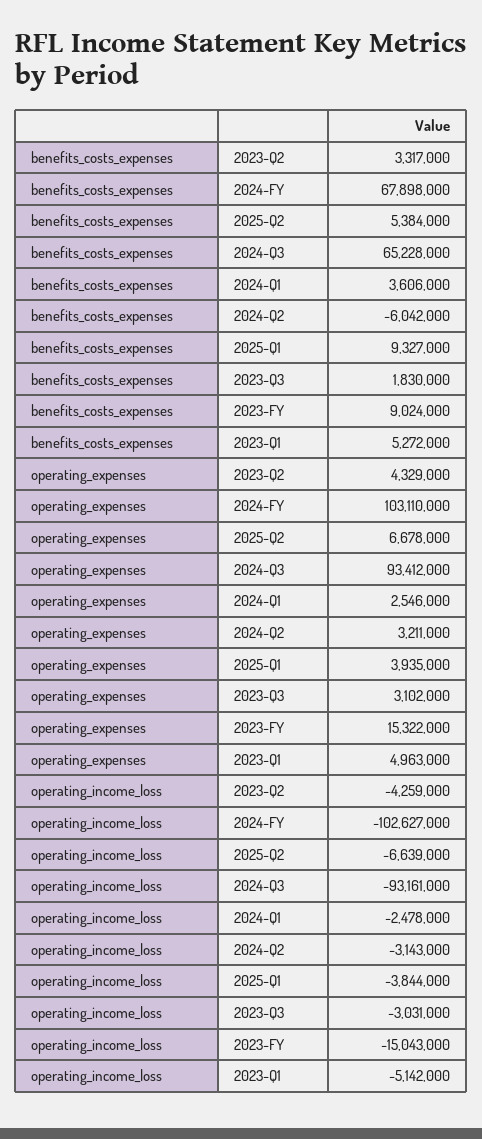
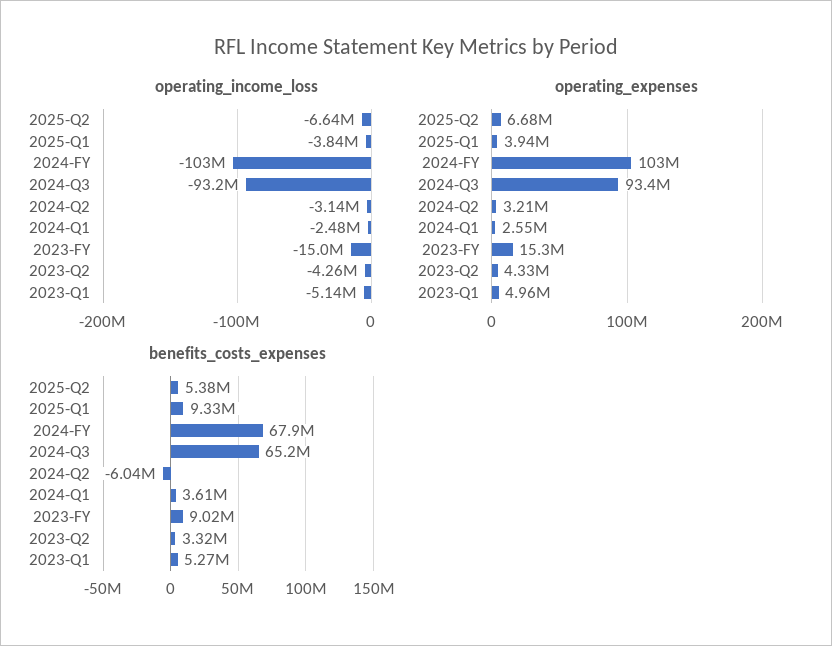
  {
    "benefits_costs_expenses": {
      "2023-Q2": 3317000,
      "2024-FY": 67898000,
      "2025-Q2": 5384000,
      "2024-Q3": 65228000,
      "2024-Q1": 3606000,
      "2024-Q2": -6042000,
      "2025-Q1": 9327000,
-     "2023-Q3": 1830000,
      "2023-FY": 9024000,
      "2023-Q1": 5272000
    },
    "operating_expenses": {
      "2023-Q2": 4329000,
      "2024-FY": 103110000,
      "2025-Q2": 6678000,
      "2024-Q3": 93412000,
      "2024-Q1": 2546000,
      "2024-Q2": 3211000,
      "2025-Q1": 3935000,
-     "2023-Q3": 3102000,
      "2023-FY": 15322000,
      "2023-Q1": 4963000
    },
    "operating_income_loss": {
      "2023-Q2": -4259000,
      "2024-FY": -102627000,
      "2025-Q2": -6639000,
      "2024-Q3": -93161000,
      "2024-Q1": -2478000,
      "2024-Q2": -3143000,
      "2025-Q1": -3844000,
-     "2023-Q3": -3031000,
      "2023-FY": -15043000,
      "2023-Q1": -5142000
    }
  }

